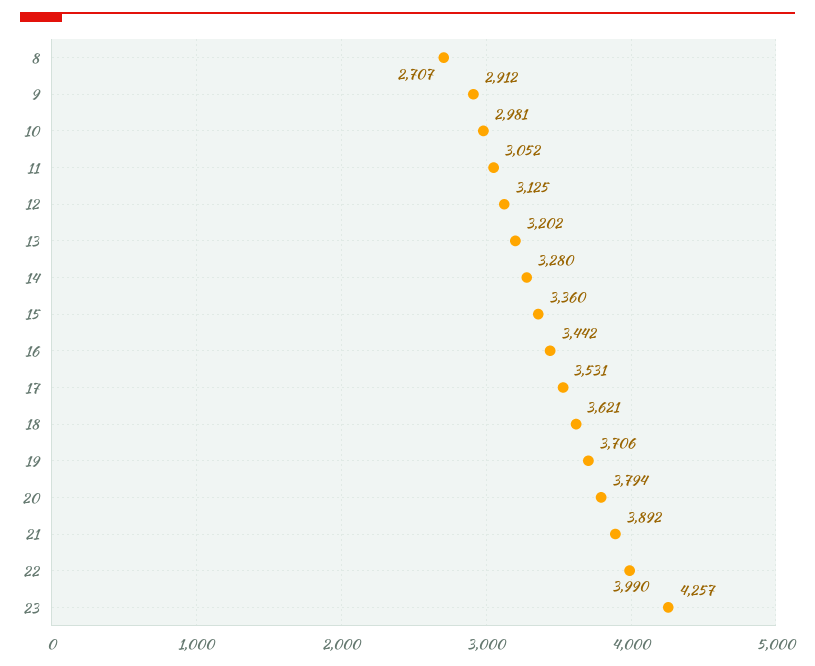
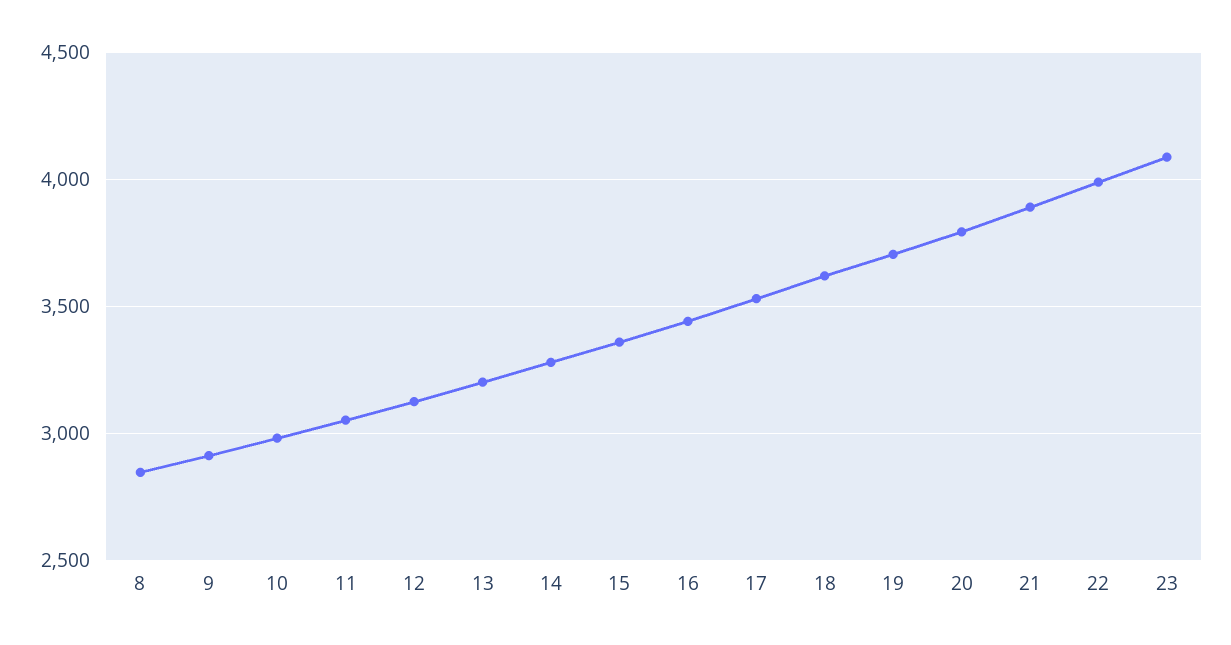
  {
-   "8": 2707,
+   "8": 2850,
    "9": 2912,
    "10": 2981,
    "11": 3052,
    "12": 3125,
    "13": 3202,
    "14": 3280,
    "15": 3360,
    "16": 3442,
    "17": 3531,
    "18": 3621,
    "19": 3706,
    "20": 3794,
    "21": 3892,
    "22": 3990,
-   "23": 4257
+   "23": 4100
  }

